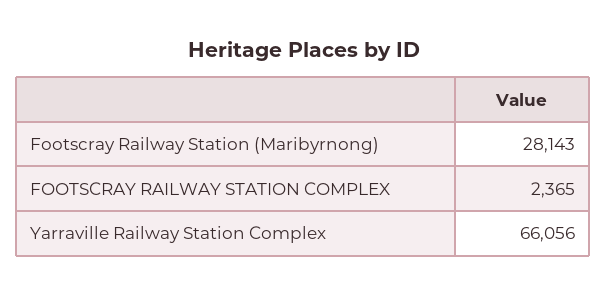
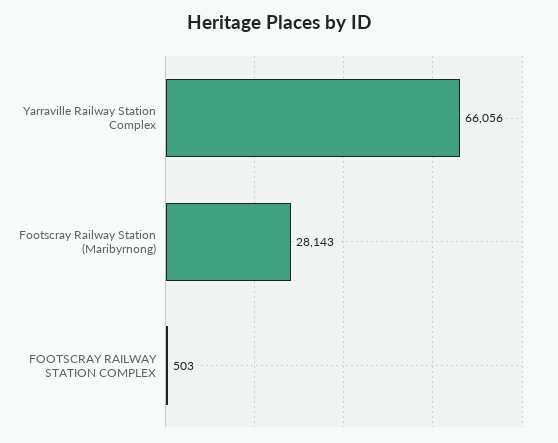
  {
    "Footscray Railway Station (Maribyrnong)": 28143,
-   "FOOTSCRAY RAILWAY STATION COMPLEX": 2365,
+   "FOOTSCRAY RAILWAY STATION COMPLEX": 503,
    "Yarraville Railway Station Complex": 66056
  }

